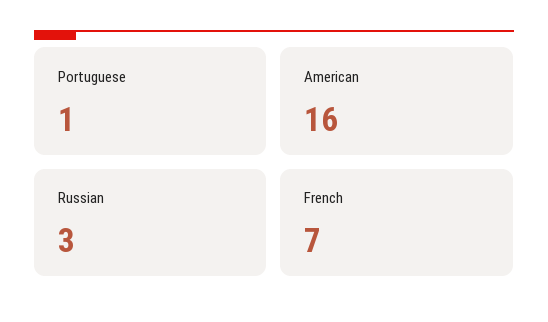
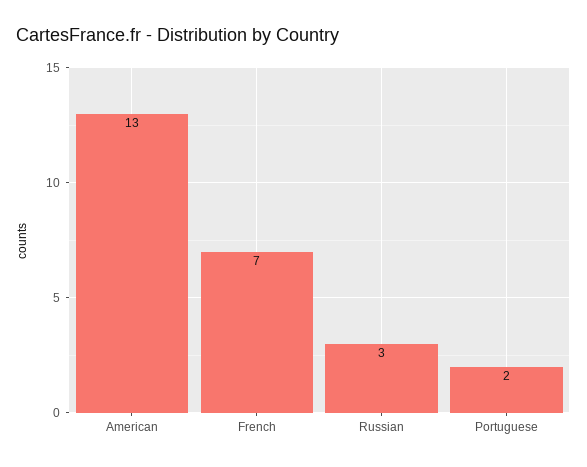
  {
-   "Portuguese": 1,
+   "Portuguese": 2,
-   "American": 16,
+   "American": 13,
    "Russian": 3,
    "French": 7
  }

